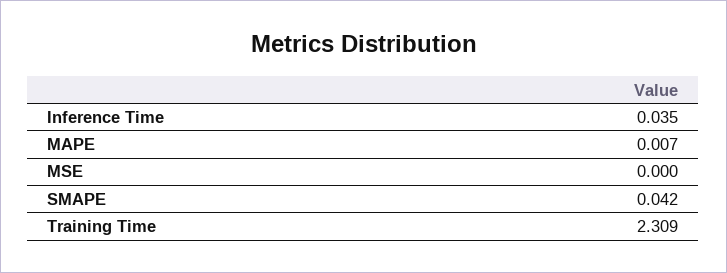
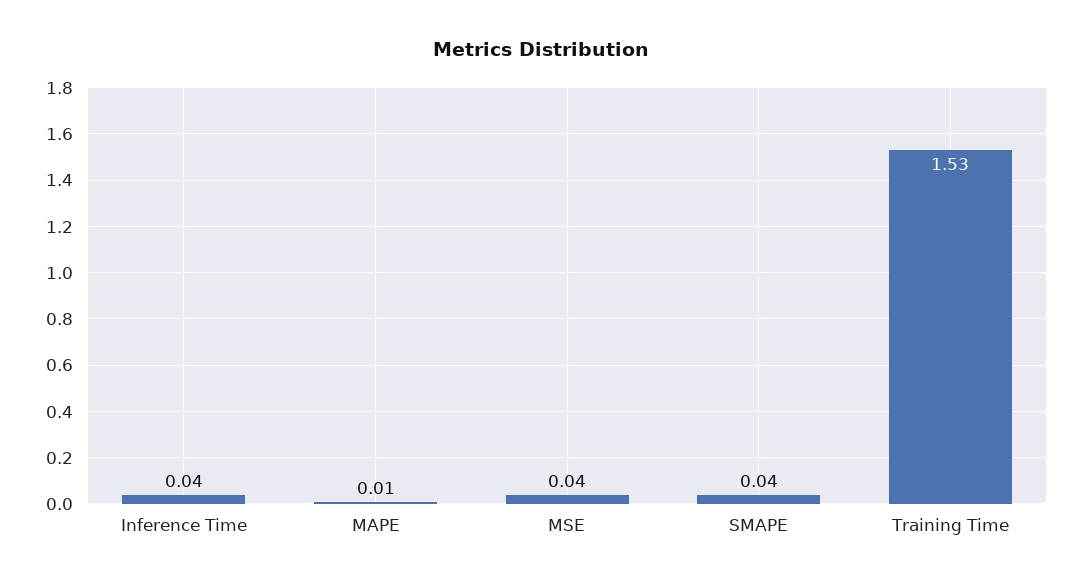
  {
    "Inference Time": 0.035,
    "MAPE": 0.007,
-   "MSE": 0,
+   "MSE": 0.04,
    "SMAPE": 0.042,
-   "Training Time": 2.309
+   "Training Time": 1.53
  }

